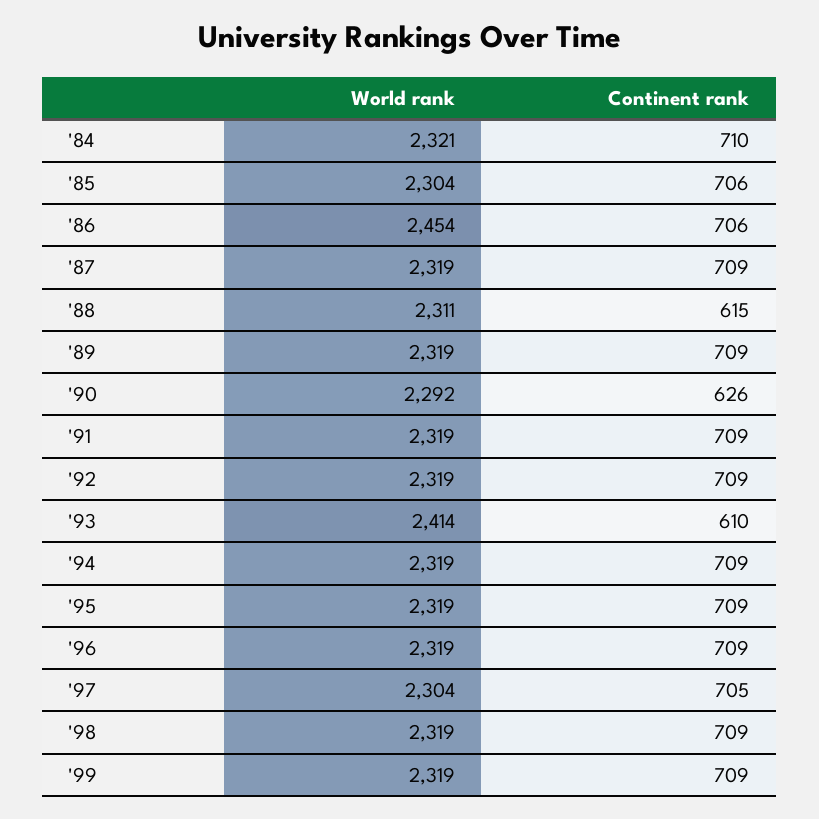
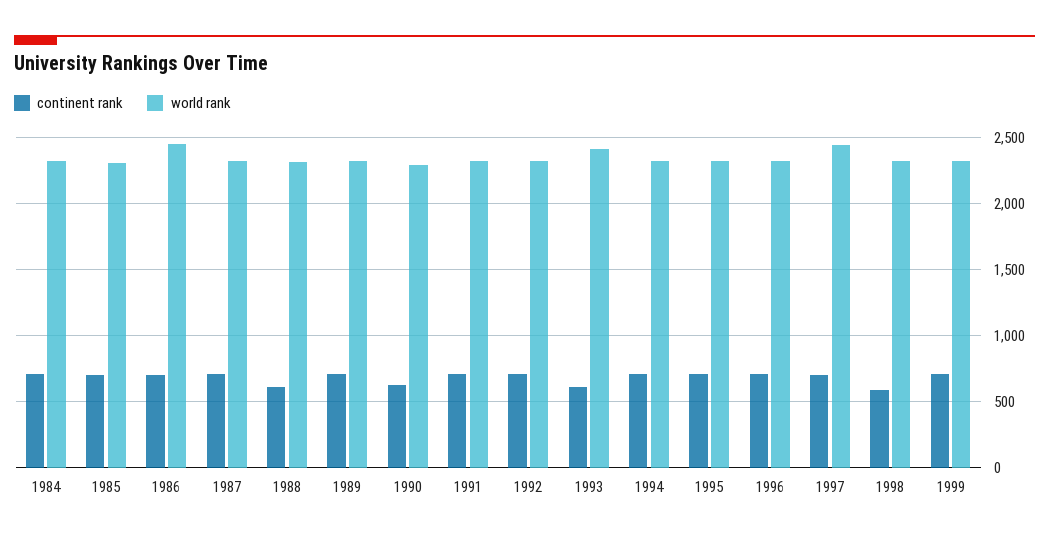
  {
    "World rank": {
      "'84": 2321,
      "'85": 2304,
      "'86": 2454,
      "'87": 2319,
      "'88": 2311,
      "'89": 2319,
      "'90": 2292,
      "'91": 2319,
      "'92": 2319,
      "'93": 2414,
      "'94": 2319,
      "'95": 2319,
      "'96": 2319,
-     "'97": 2304,
+     "'97": 2450,
      "'98": 2319,
      "'99": 2319
    },
    "Continent rank": {
      "'84": 710,
      "'85": 706,
      "'86": 706,
      "'87": 709,
      "'88": 615,
      "'89": 709,
      "'90": 626,
      "'91": 709,
      "'92": 709,
      "'93": 610,
      "'94": 709,
      "'95": 709,
      "'96": 709,
      "'97": 705,
-     "'98": 709,
+     "'98": 600,
      "'99": 709
    }
  }

